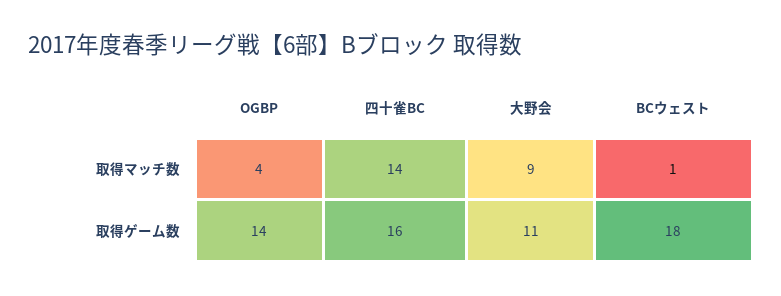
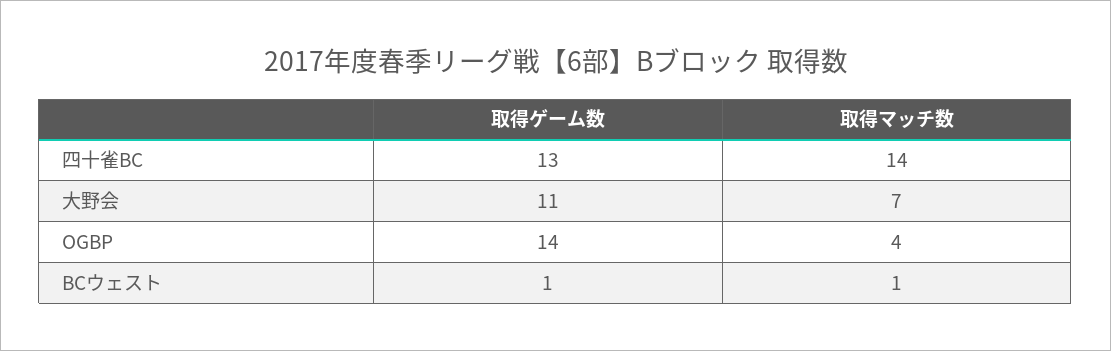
  {
    "OGBP": {
      "取得マッチ数": 4,
      "取得ゲーム数": 14
    },
    "四十雀BC": {
      "取得マッチ数": 14,
-     "取得ゲーム数": 16
+     "取得ゲーム数": 13
    },
    "大野会": {
-     "取得マッチ数": 9,
+     "取得マッチ数": 7,
      "取得ゲーム数": 11
    },
    "BCウェスト": {
      "取得マッチ数": 1,
-     "取得ゲーム数": 18
+     "取得ゲーム数": 1
    }
  }

